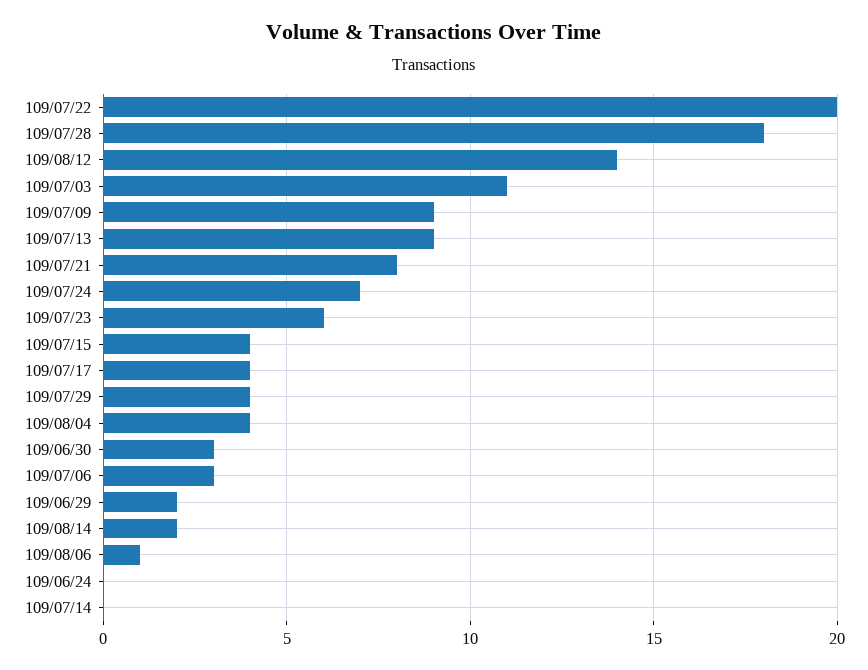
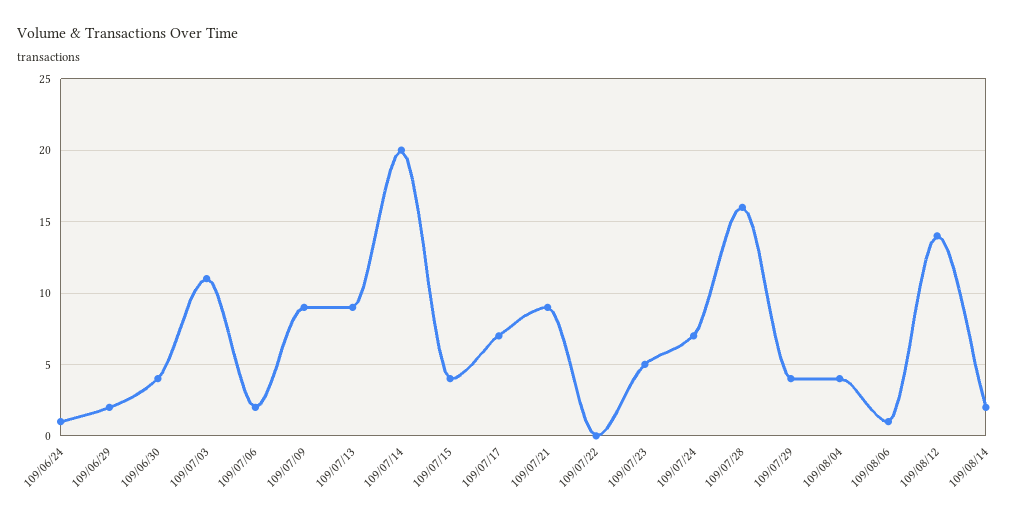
  {
-   "109/07/22": 20,
+   "109/07/22": 0,
-   "109/07/28": 18,
+   "109/07/28": 16,
    "109/08/12": 14,
    "109/07/03": 11,
    "109/07/09": 9,
    "109/07/13": 9,
-   "109/07/21": 8,
+   "109/07/21": 9,
    "109/07/24": 7,
-   "109/07/23": 6,
+   "109/07/23": 5,
    "109/07/15": 4,
-   "109/07/17": 4,
+   "109/07/17": 7,
    "109/07/29": 4,
    "109/08/04": 4,
-   "109/06/30": 3,
+   "109/06/30": 4,
-   "109/07/06": 3,
+   "109/07/06": 2,
    "109/06/29": 2,
    "109/08/14": 2,
    "109/08/06": 1,
-   "109/06/24": 0,
+   "109/06/24": 1,
-   "109/07/14": 0
+   "109/07/14": 20
  }

